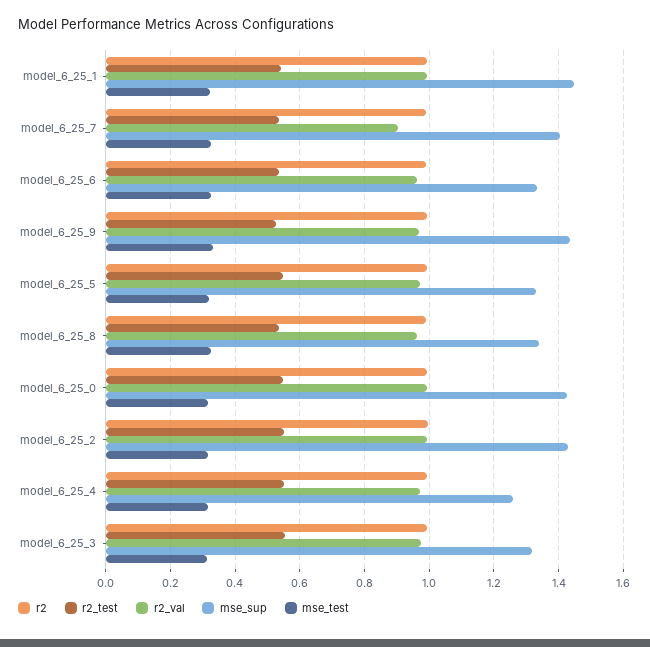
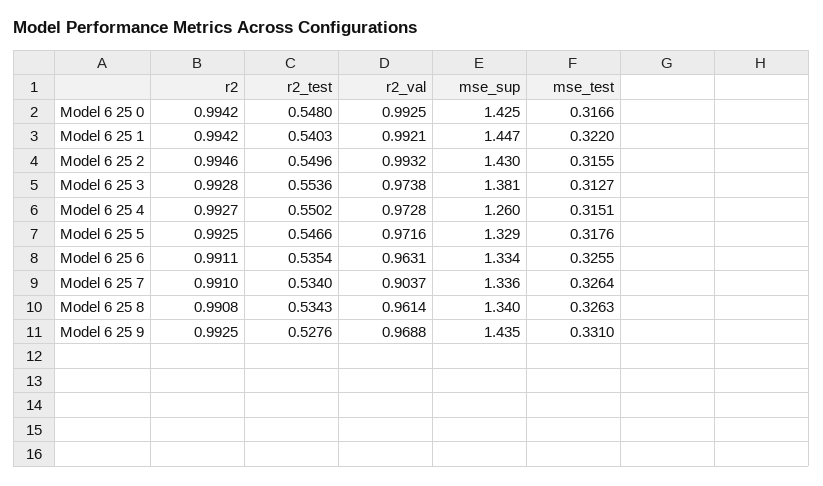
  {
    "r2": {
      "model_6_25_1": 0.9942,
      "model_6_25_7": 0.991,
      "model_6_25_6": 0.9911,
      "model_6_25_9": 0.9925,
      "model_6_25_5": 0.9925,
      "model_6_25_8": 0.9908,
      "model_6_25_0": 0.9942,
      "model_6_25_2": 0.9946,
      "model_6_25_4": 0.9927,
      "model_6_25_3": 0.9928
    },
    "r2_test": {
      "model_6_25_1": 0.5403,
      "model_6_25_7": 0.534,
      "model_6_25_6": 0.5354,
      "model_6_25_9": 0.5276,
      "model_6_25_5": 0.5466,
      "model_6_25_8": 0.5343,
      "model_6_25_0": 0.548,
      "model_6_25_2": 0.5496,
      "model_6_25_4": 0.5502,
      "model_6_25_3": 0.5536
    },
    "r2_val": {
      "model_6_25_1": 0.9921,
      "model_6_25_7": 0.9037,
      "model_6_25_6": 0.9631,
      "model_6_25_9": 0.9688,
      "model_6_25_5": 0.9716,
      "model_6_25_8": 0.9614,
      "model_6_25_0": 0.9925,
      "model_6_25_2": 0.9932,
      "model_6_25_4": 0.9728,
      "model_6_25_3": 0.9738
    },
    "mse_sup": {
      "model_6_25_1": 1.447,
-     "model_6_25_7": 1.4,
+     "model_6_25_7": 1.336,
      "model_6_25_6": 1.334,
      "model_6_25_9": 1.435,
      "model_6_25_5": 1.329,
      "model_6_25_8": 1.34,
      "model_6_25_0": 1.425,
      "model_6_25_2": 1.43,
      "model_6_25_4": 1.26,
-     "model_6_25_3": 1.32
+     "model_6_25_3": 1.381
    },
    "mse_test": {
      "model_6_25_1": 0.322,
      "model_6_25_7": 0.3264,
      "model_6_25_6": 0.3255,
      "model_6_25_9": 0.331,
      "model_6_25_5": 0.3176,
      "model_6_25_8": 0.3263,
      "model_6_25_0": 0.3166,
      "model_6_25_2": 0.3155,
      "model_6_25_4": 0.3151,
      "model_6_25_3": 0.3127
    }
  }

